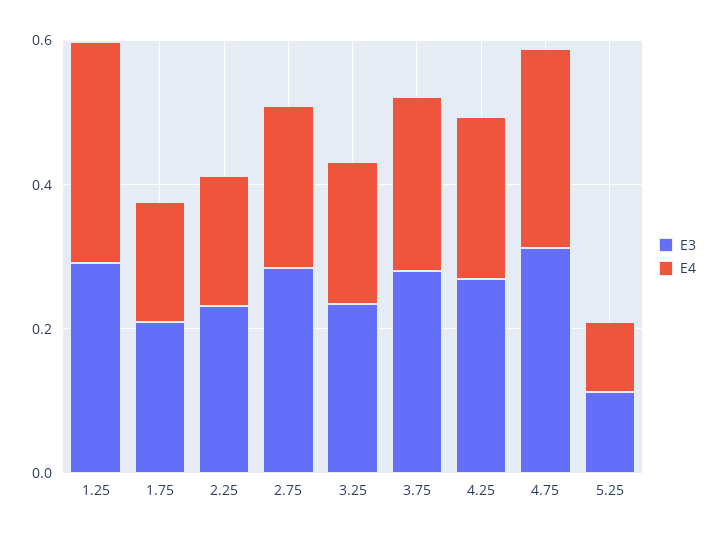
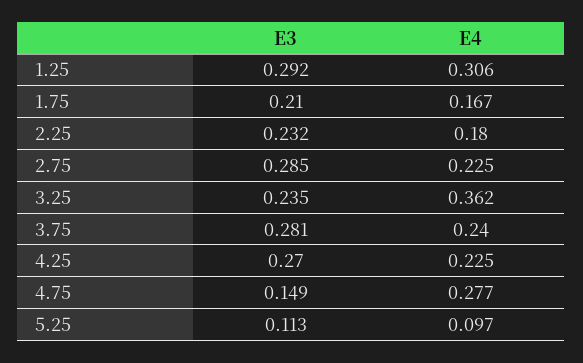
  {
    "E3": {
      "1.25": 0.292,
      "1.75": 0.21,
      "2.25": 0.232,
      "2.75": 0.285,
      "3.25": 0.235,
      "3.75": 0.281,
      "4.25": 0.27,
-     "4.75": 0.3,
+     "4.75": 0.149,
      "5.25": 0.113
    },
    "E4": {
      "1.25": 0.306,
      "1.75": 0.167,
      "2.25": 0.18,
      "2.75": 0.225,
-     "3.25": 0.2,
+     "3.25": 0.362,
      "3.75": 0.24,
      "4.25": 0.225,
      "4.75": 0.277,
      "5.25": 0.097
    }
  }

